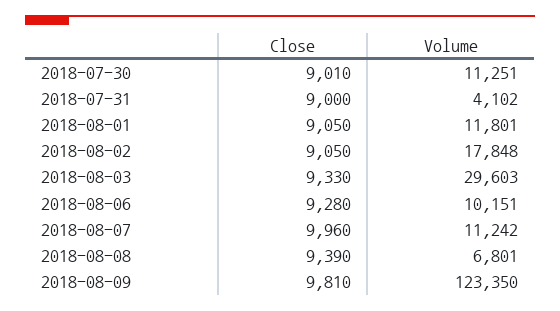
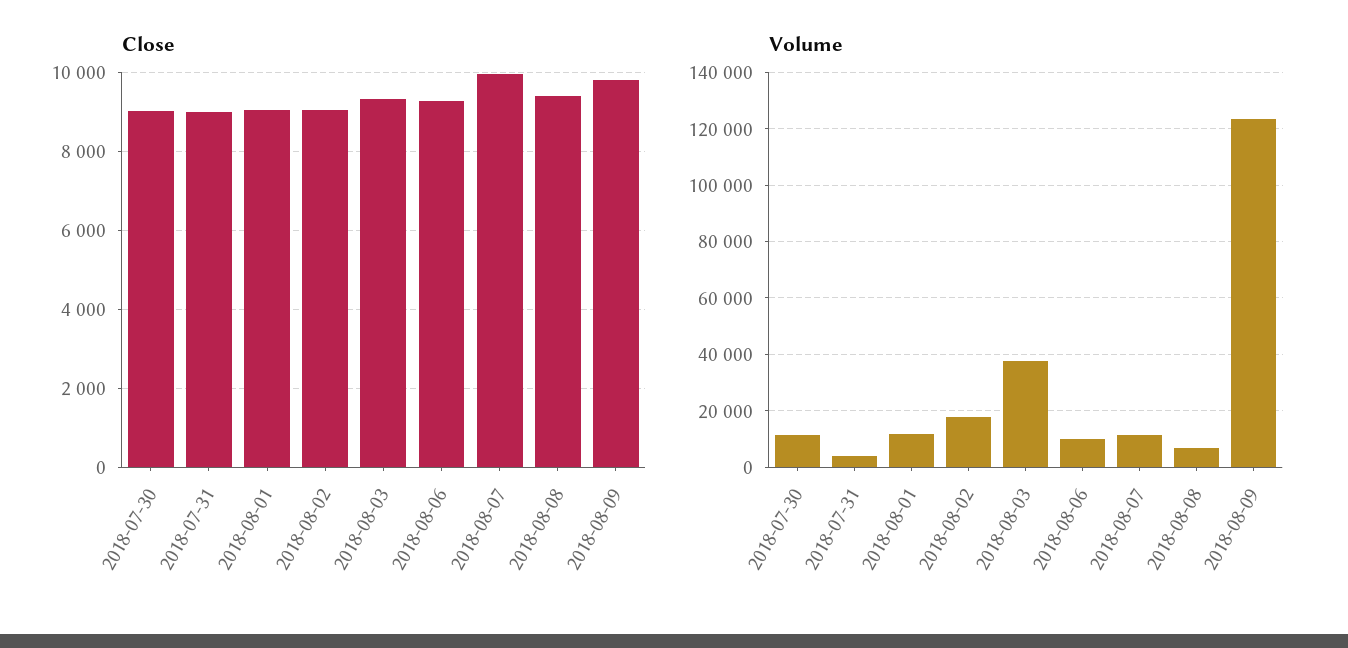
  {
    "Close": {
      "2018-07-30": 9010,
      "2018-07-31": 9000,
      "2018-08-01": 9050,
      "2018-08-02": 9050,
      "2018-08-03": 9330,
      "2018-08-06": 9280,
      "2018-08-07": 9960,
      "2018-08-08": 9390,
      "2018-08-09": 9810
    },
    "Volume": {
      "2018-07-30": 11251,
      "2018-07-31": 4102,
      "2018-08-01": 11801,
      "2018-08-02": 17848,
-     "2018-08-03": 29603,
+     "2018-08-03": 37500,
      "2018-08-06": 10151,
      "2018-08-07": 11242,
      "2018-08-08": 6801,
      "2018-08-09": 123350
    }
  }

